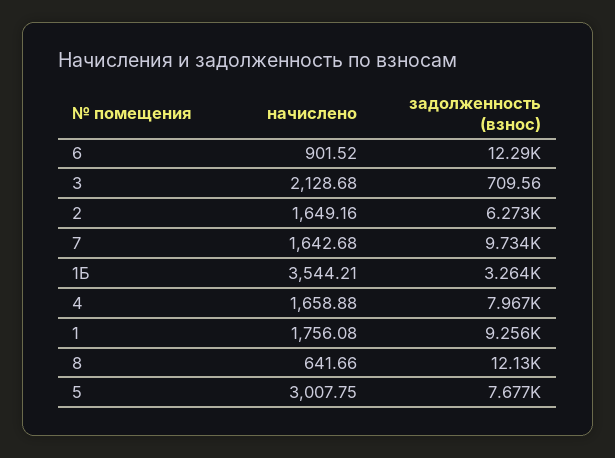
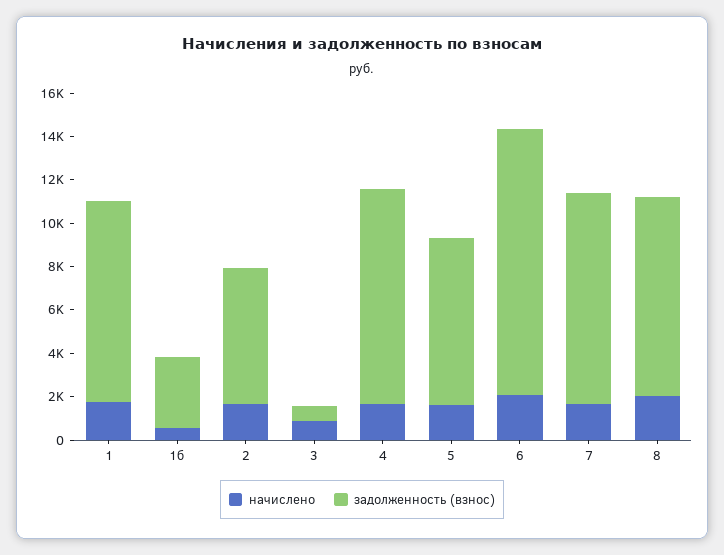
  {
    "начислено": {
-     "6": 901.52,
+     "6": 2000,
-     "3": 2128.68,
+     "3": 1000,
      "2": 1649.16,
      "7": 1642.68,
-     "1Б": 3544.21,
+     "1Б": 500,
      "4": 1658.88,
      "1": 1756.08,
-     "8": 641.66,
+     "8": 2000,
-     "5": 3007.75
+     "5": 1500
    },
    "задолженность (взнос)": {
      "6": 12290,
      "3": 709.56,
      "2": 6273,
      "7": 9734,
      "1Б": 3264,
-     "4": 7967,
+     "4": 10000,
      "1": 9256,
-     "8": 12130,
+     "8": 9000,
      "5": 7677
    }
  }

